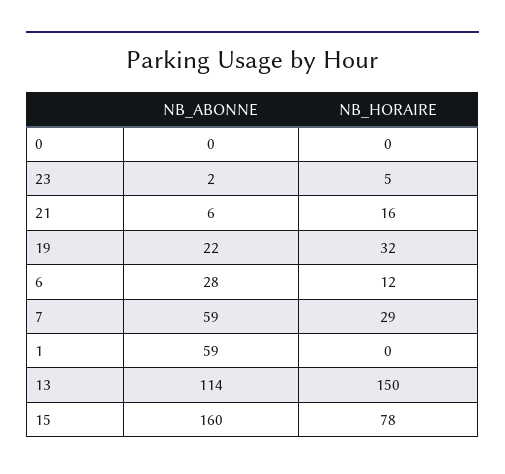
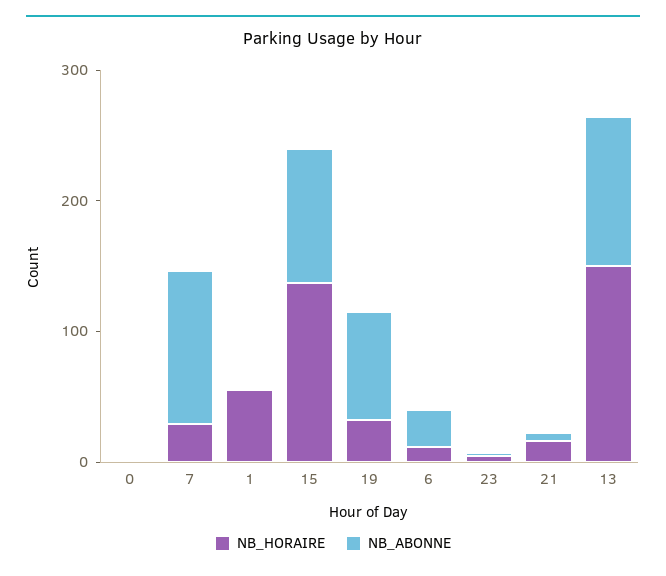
  {
    "NB_ABONNE": {
      "0": 0,
      "23": 2,
      "21": 6,
-     "19": 22,
+     "19": 80,
      "6": 28,
-     "7": 59,
+     "7": 120,
-     "1": 59,
+     "1": 0,
      "13": 114,
-     "15": 160
+     "15": 100
    },
    "NB_HORAIRE": {
      "0": 0,
      "23": 5,
      "21": 16,
      "19": 32,
      "6": 12,
      "7": 29,
-     "1": 0,
+     "1": 60,
      "13": 150,
-     "15": 78
+     "15": 140
    }
  }

